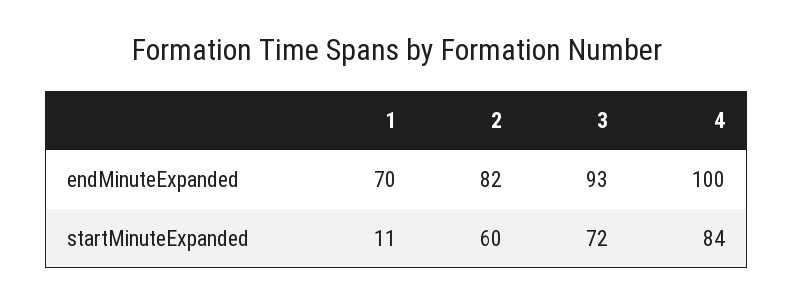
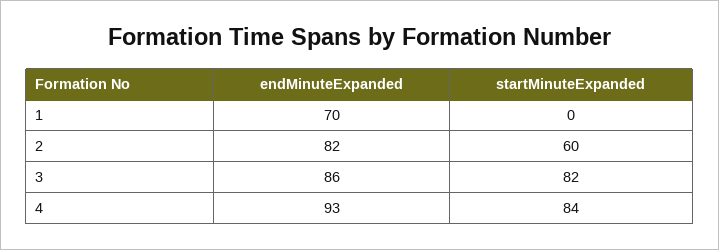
  {
    "1": {
      "endMinuteExpanded": 70,
-     "startMinuteExpanded": 11
+     "startMinuteExpanded": 0
    },
    "2": {
      "endMinuteExpanded": 82,
      "startMinuteExpanded": 60
    },
    "3": {
-     "endMinuteExpanded": 93,
+     "endMinuteExpanded": 86,
-     "startMinuteExpanded": 72
+     "startMinuteExpanded": 82
    },
    "4": {
-     "endMinuteExpanded": 100,
+     "endMinuteExpanded": 93,
      "startMinuteExpanded": 84
    }
  }

